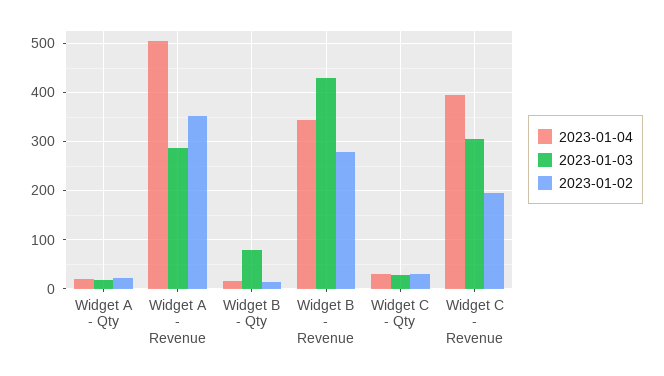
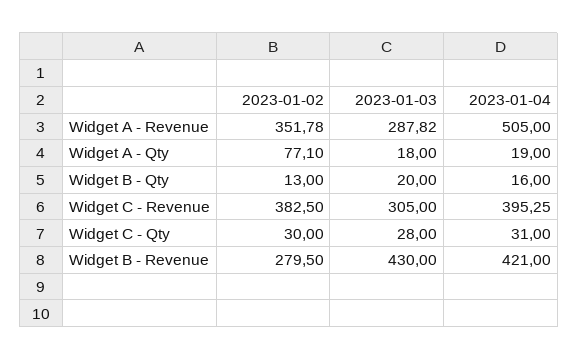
  {
    "2023-01-04": {
      "Widget A - Qty": 19,
      "Widget A - Revenue": 505,
      "Widget B - Qty": 16,
-     "Widget B - Revenue": 340,
+     "Widget B - Revenue": 421,
      "Widget C - Qty": 31,
      "Widget C - Revenue": 395.25
    },
    "2023-01-03": {
      "Widget A - Qty": 18,
      "Widget A - Revenue": 287.82,
-     "Widget B - Qty": 80,
+     "Widget B - Qty": 20,
      "Widget B - Revenue": 430,
      "Widget C - Qty": 28,
      "Widget C - Revenue": 305
    },
    "2023-01-02": {
-     "Widget A - Qty": 20,
+     "Widget A - Qty": 77.1,
      "Widget A - Revenue": 351.78,
      "Widget B - Qty": 13,
      "Widget B - Revenue": 279.5,
      "Widget C - Qty": 30,
-     "Widget C - Revenue": 200
+     "Widget C - Revenue": 382.5
    }
  }

